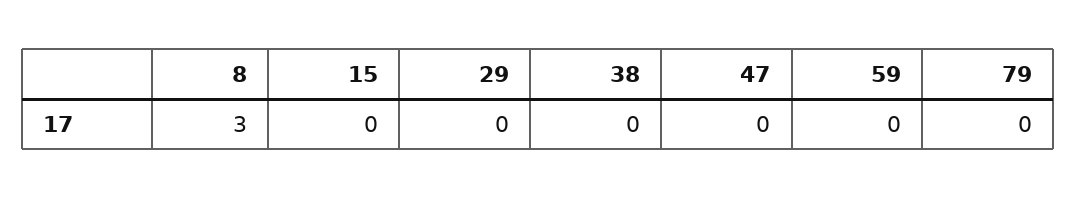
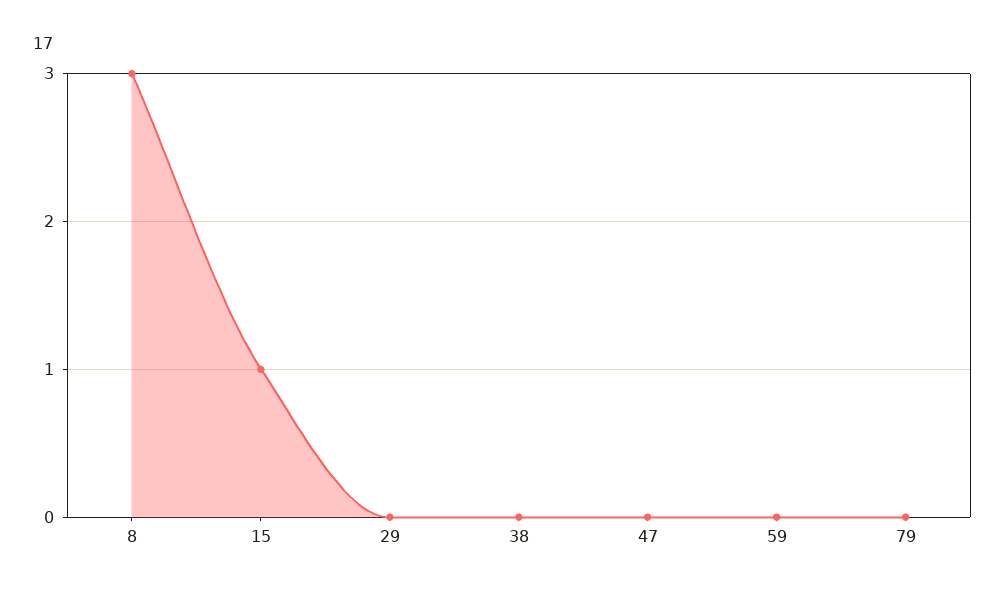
  {
    "8": 3,
-   "15": 0,
+   "15": 1,
    "29": 0,
    "38": 0,
    "47": 0,
    "59": 0,
    "79": 0
  }

